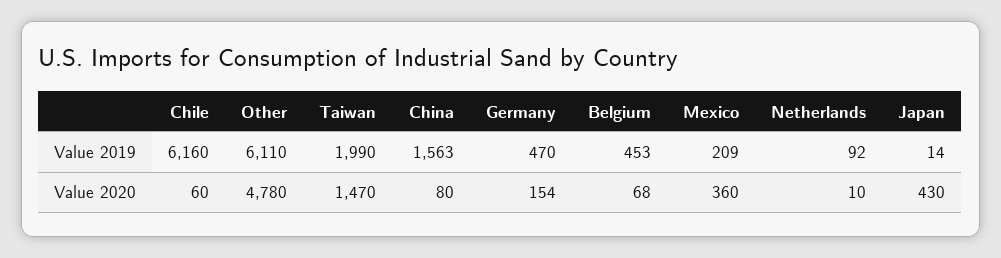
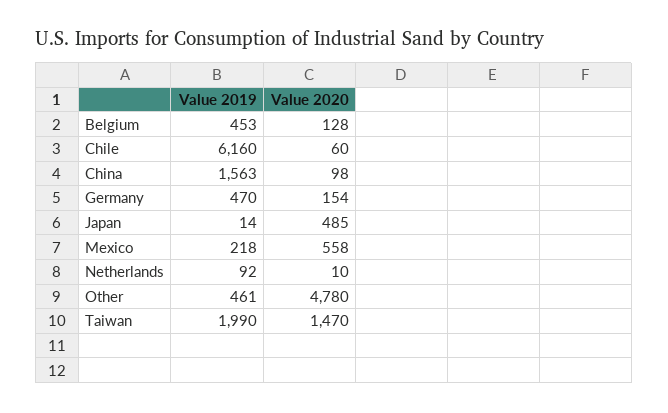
  {
    "Chile": {
      "Value 2019": 6160,
      "Value 2020": 60
    },
    "Other": {
-     "Value 2019": 6110,
+     "Value 2019": 461,
      "Value 2020": 4780
    },
    "Taiwan": {
      "Value 2019": 1990,
      "Value 2020": 1470
    },
    "China": {
      "Value 2019": 1563,
-     "Value 2020": 80
+     "Value 2020": 98
    },
    "Germany": {
      "Value 2019": 470,
      "Value 2020": 154
    },
    "Belgium": {
      "Value 2019": 453,
-     "Value 2020": 68
+     "Value 2020": 128
    },
    "Mexico": {
-     "Value 2019": 209,
+     "Value 2019": 218,
-     "Value 2020": 360
+     "Value 2020": 558
    },
    "Netherlands": {
      "Value 2019": 92,
      "Value 2020": 10
    },
    "Japan": {
      "Value 2019": 14,
-     "Value 2020": 430
+     "Value 2020": 485
    }
  }

